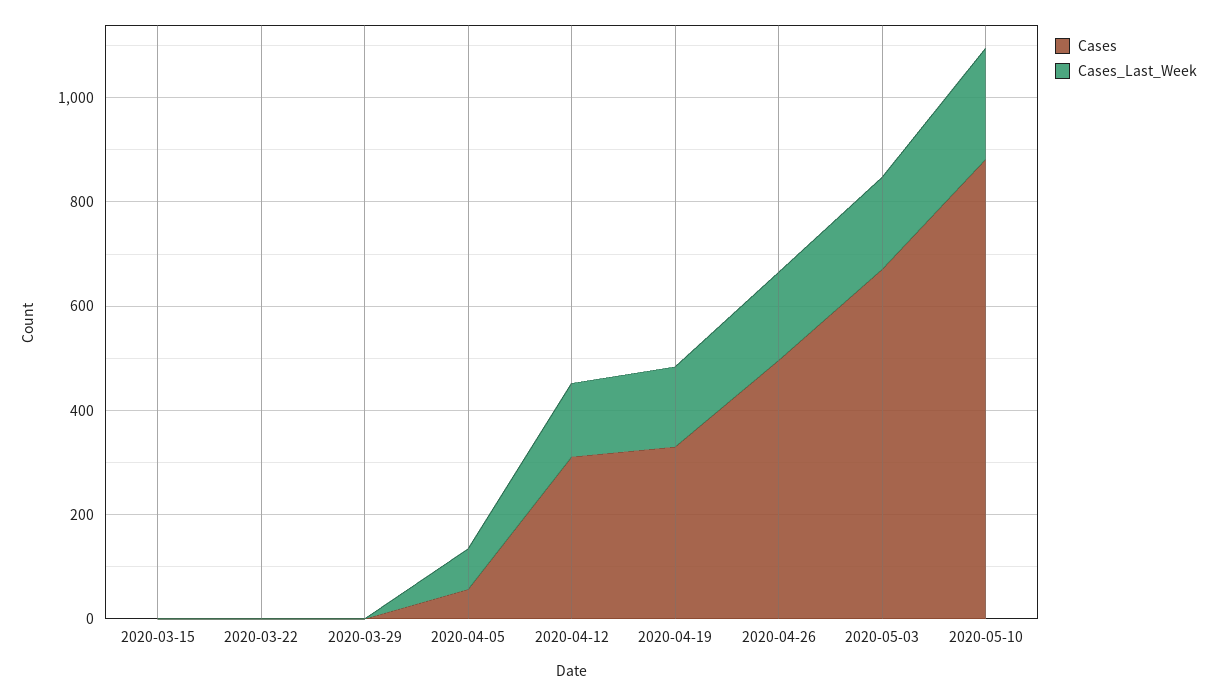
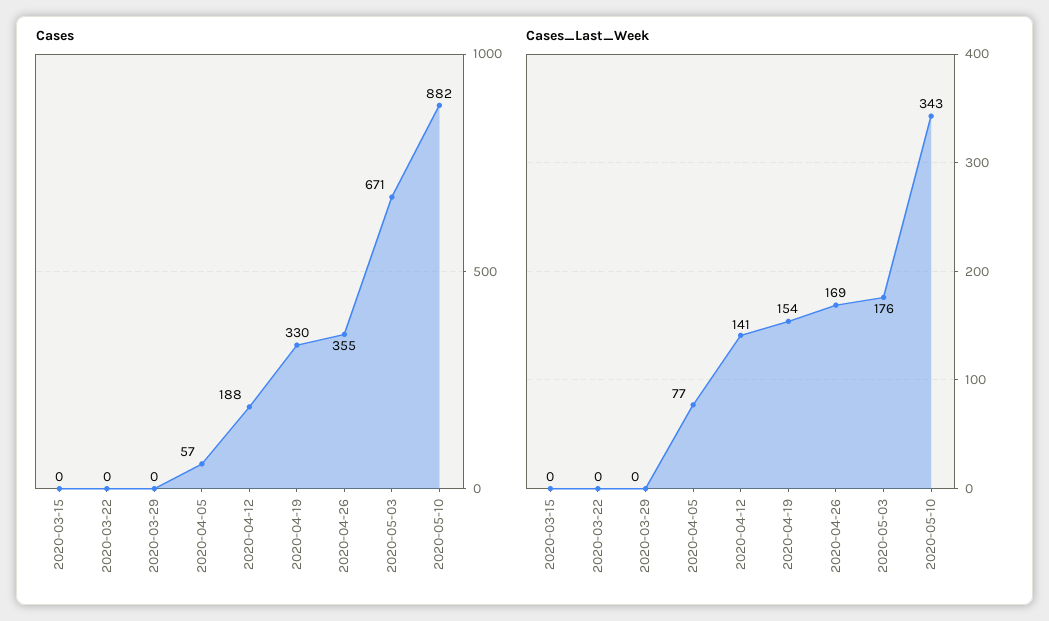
  {
    "Cases": {
      "2020-03-15": 0,
      "2020-03-22": 0,
      "2020-03-29": 0,
      "2020-04-05": 57,
-     "2020-04-12": 300,
+     "2020-04-12": 188,
      "2020-04-19": 330,
-     "2020-04-26": 500,
+     "2020-04-26": 355,
      "2020-05-03": 671,
      "2020-05-10": 882
    },
    "Cases_Last_Week": {
      "2020-03-15": 0,
      "2020-03-22": 0,
      "2020-03-29": 0,
      "2020-04-05": 77,
      "2020-04-12": 141,
      "2020-04-19": 154,
      "2020-04-26": 169,
      "2020-05-03": 176,
-     "2020-05-10": 200
+     "2020-05-10": 343
    }
  }

